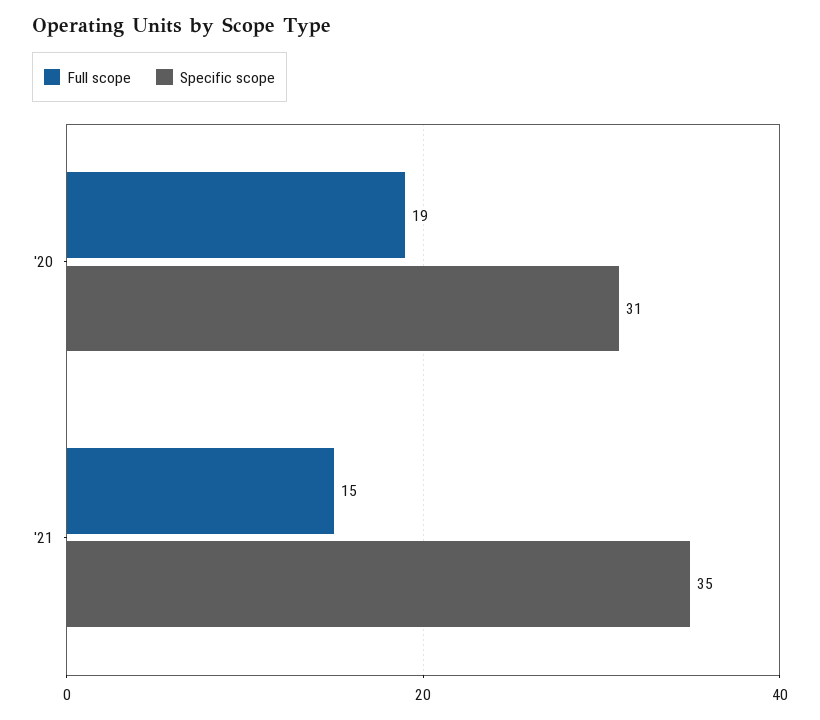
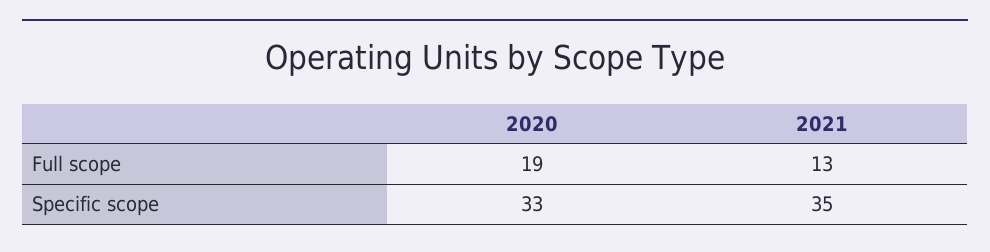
  {
    "Full scope": {
      "'20": 19,
-     "'21": 15
+     "'21": 13
    },
    "Specific scope": {
-     "'20": 31,
+     "'20": 33,
      "'21": 35
    }
  }

